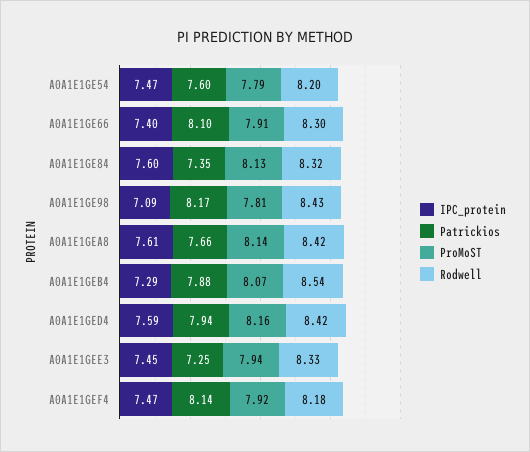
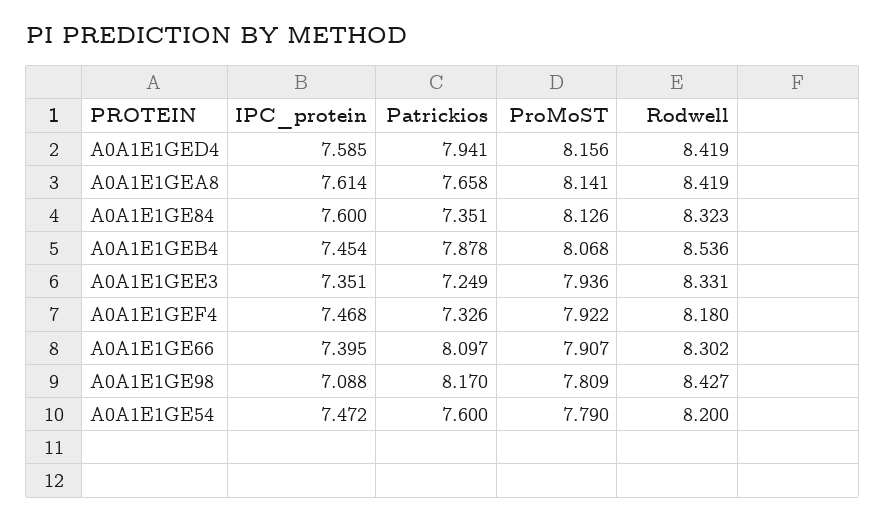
  {
    "IPC_protein": {
      "A0A1E1GE54": 7.472,
      "A0A1E1GE66": 7.395,
      "A0A1E1GE84": 7.6,
      "A0A1E1GE98": 7.088,
      "A0A1E1GEA8": 7.614,
-     "A0A1E1GEB4": 7.29,
+     "A0A1E1GEB4": 7.454,
      "A0A1E1GED4": 7.585,
-     "A0A1E1GEE3": 7.45,
+     "A0A1E1GEE3": 7.351,
      "A0A1E1GEF4": 7.468
    },
    "Patrickios": {
      "A0A1E1GE54": 7.6,
      "A0A1E1GE66": 8.097,
      "A0A1E1GE84": 7.351,
      "A0A1E1GE98": 8.17,
      "A0A1E1GEA8": 7.658,
      "A0A1E1GEB4": 7.878,
      "A0A1E1GED4": 7.941,
      "A0A1E1GEE3": 7.249,
-     "A0A1E1GEF4": 8.14
+     "A0A1E1GEF4": 7.326
    },
    "ProMoST": {
      "A0A1E1GE54": 7.79,
      "A0A1E1GE66": 7.907,
      "A0A1E1GE84": 8.126,
      "A0A1E1GE98": 7.809,
      "A0A1E1GEA8": 8.141,
      "A0A1E1GEB4": 8.068,
      "A0A1E1GED4": 8.156,
      "A0A1E1GEE3": 7.936,
      "A0A1E1GEF4": 7.922
    },
    "Rodwell": {
      "A0A1E1GE54": 8.2,
      "A0A1E1GE66": 8.302,
      "A0A1E1GE84": 8.323,
      "A0A1E1GE98": 8.427,
      "A0A1E1GEA8": 8.419,
      "A0A1E1GEB4": 8.536,
      "A0A1E1GED4": 8.419,
      "A0A1E1GEE3": 8.331,
      "A0A1E1GEF4": 8.18
    }
  }

